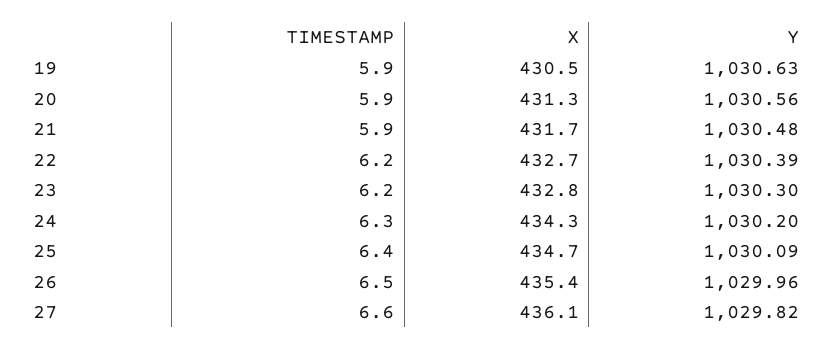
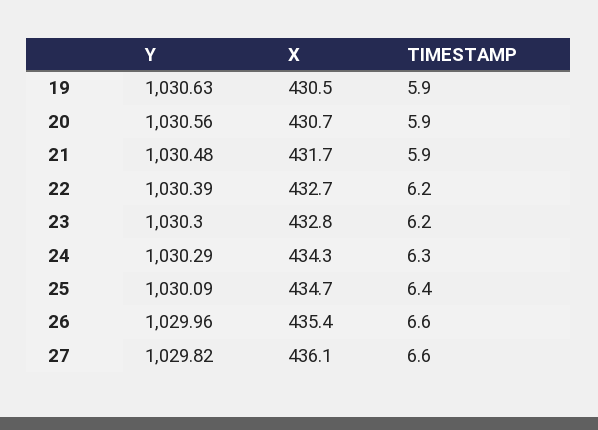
  {
    "TIMESTAMP": {
      "19": 5.9,
      "20": 5.9,
      "21": 5.9,
      "22": 6.2,
      "23": 6.2,
      "24": 6.3,
      "25": 6.4,
-     "26": 6.5,
+     "26": 6.6,
      "27": 6.6
    },
    "X": {
      "19": 430.5,
-     "20": 431.3,
+     "20": 430.7,
      "21": 431.7,
      "22": 432.7,
      "23": 432.8,
      "24": 434.3,
      "25": 434.7,
      "26": 435.4,
      "27": 436.1
    },
    "Y": {
      "19": 1030.63,
      "20": 1030.56,
      "21": 1030.48,
      "22": 1030.39,
      "23": 1030.3,
-     "24": 1030.2,
+     "24": 1030.29,
      "25": 1030.09,
      "26": 1029.96,
      "27": 1029.82
    }
  }

